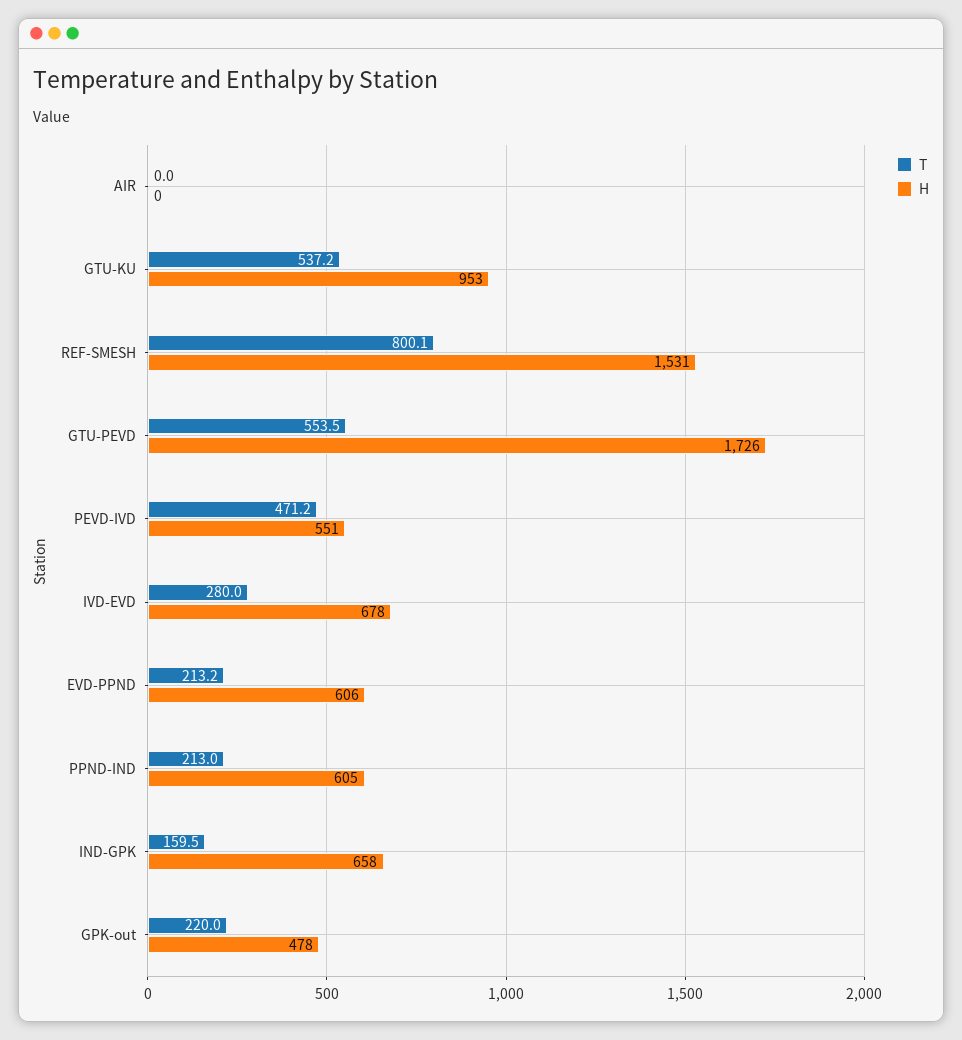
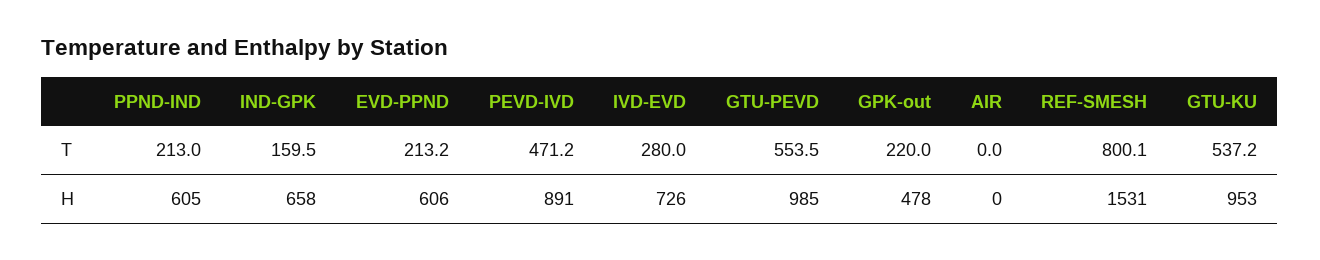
  {
    "T": {
      "AIR": 0,
      "GTU-KU": 537.2,
      "REF-SMESH": 800.1,
      "GTU-PEVD": 553.5,
      "PEVD-IVD": 471.2,
      "IVD-EVD": 280,
      "EVD-PPND": 213.2,
      "PPND-IND": 213,
      "IND-GPK": 159.5,
      "GPK-out": 220
    },
    "H": {
      "AIR": 0,
      "GTU-KU": 953,
      "REF-SMESH": 1531,
-     "GTU-PEVD": 1726,
+     "GTU-PEVD": 985,
-     "PEVD-IVD": 551,
+     "PEVD-IVD": 891,
-     "IVD-EVD": 678,
+     "IVD-EVD": 726,
      "EVD-PPND": 606,
      "PPND-IND": 605,
      "IND-GPK": 658,
      "GPK-out": 478
    }
  }

